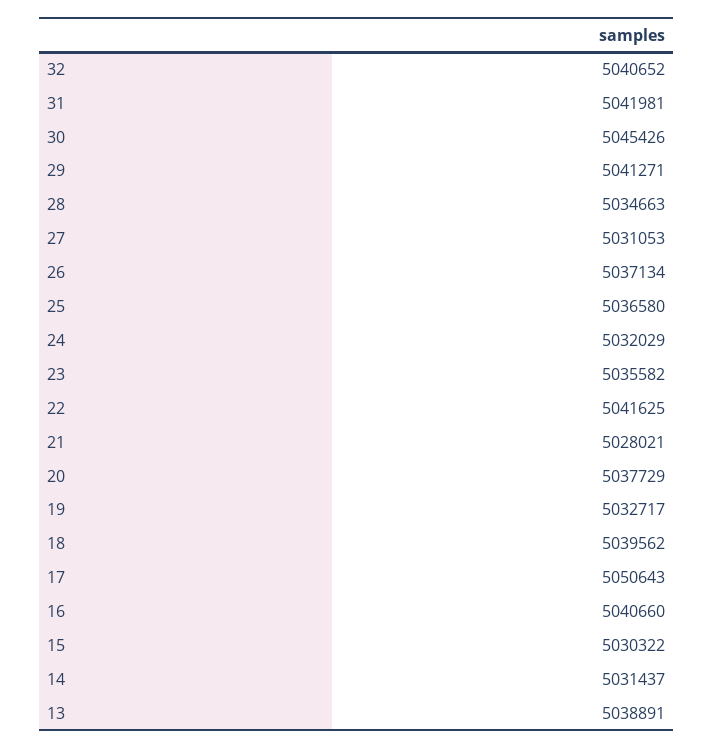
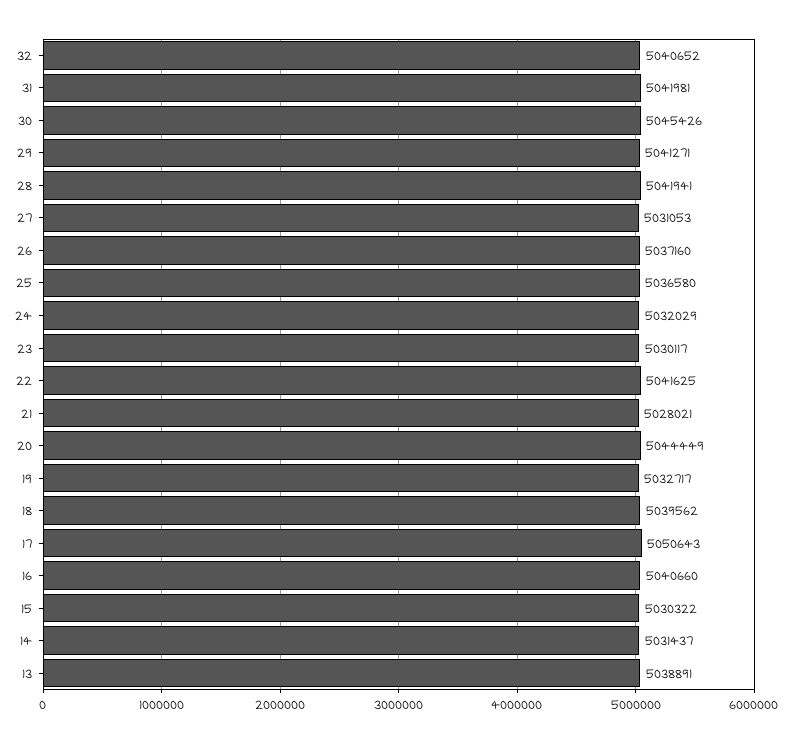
  {
    "32": 5040652,
    "31": 5041981,
    "30": 5045426,
    "29": 5041271,
-   "28": 5034663,
+   "28": 5041941,
    "27": 5031053,
-   "26": 5037134,
+   "26": 5037160,
    "25": 5036580,
    "24": 5032029,
-   "23": 5035582,
+   "23": 5030117,
    "22": 5041625,
    "21": 5028021,
-   "20": 5037729,
+   "20": 5044449,
    "19": 5032717,
    "18": 5039562,
    "17": 5050643,
    "16": 5040660,
    "15": 5030322,
    "14": 5031437,
    "13": 5038891
  }

